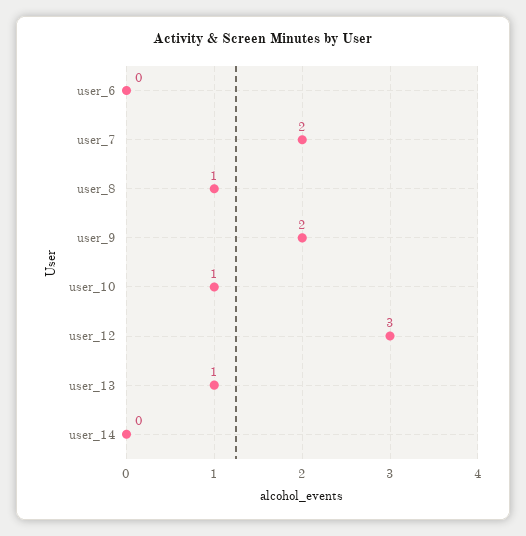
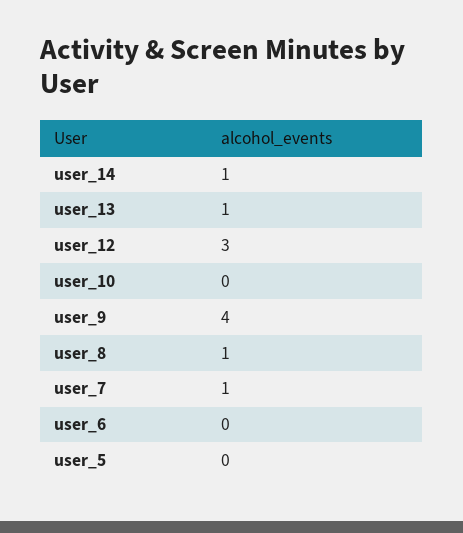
  {
    "user_6": 0,
-   "user_7": 2,
+   "user_7": 1,
    "user_8": 1,
-   "user_9": 2,
+   "user_9": 4,
-   "user_10": 1,
+   "user_10": 0,
    "user_12": 3,
    "user_13": 1,
-   "user_14": 0
+   "user_14": 1,
+   "user_5": 0
  }

